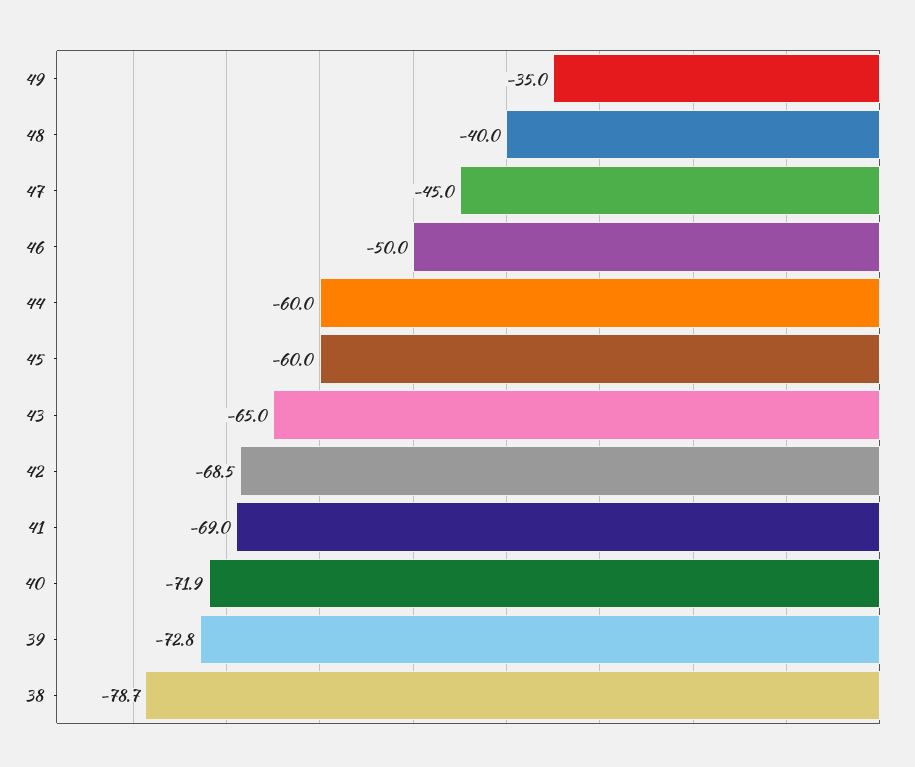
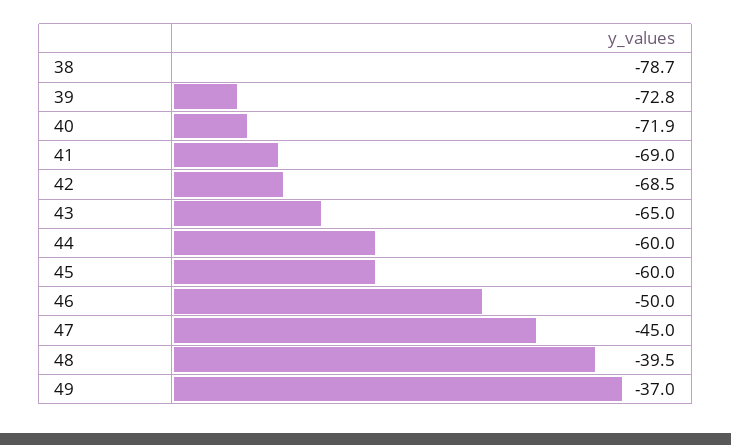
  {
-   "49": -35,
+   "49": -37,
-   "48": -40,
+   "48": -39.5,
    "47": -45,
    "46": -50,
    "44": -60,
    "45": -60,
    "43": -65,
    "42": -68.5,
    "41": -69,
    "40": -71.9,
    "39": -72.8,
    "38": -78.7
  }

